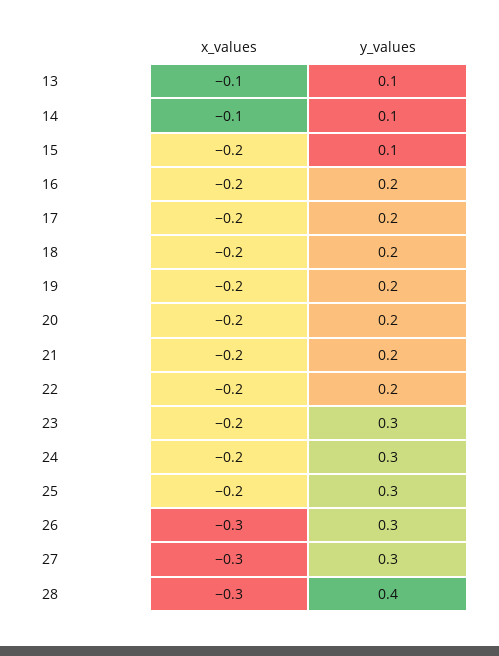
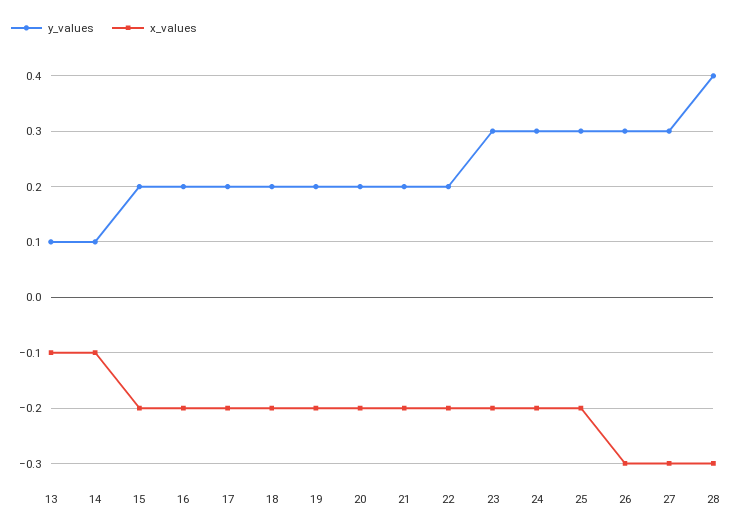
  {
    "x_values": {
      "13": -0.1,
      "14": -0.1,
      "15": -0.2,
      "16": -0.2,
      "17": -0.2,
      "18": -0.2,
      "19": -0.2,
      "20": -0.2,
      "21": -0.2,
      "22": -0.2,
      "23": -0.2,
      "24": -0.2,
      "25": -0.2,
      "26": -0.3,
      "27": -0.3,
      "28": -0.3
    },
    "y_values": {
      "13": 0.1,
      "14": 0.1,
-     "15": 0.1,
+     "15": 0.2,
      "16": 0.2,
      "17": 0.2,
      "18": 0.2,
      "19": 0.2,
      "20": 0.2,
      "21": 0.2,
      "22": 0.2,
      "23": 0.3,
      "24": 0.3,
      "25": 0.3,
      "26": 0.3,
      "27": 0.3,
      "28": 0.4
    }
  }

